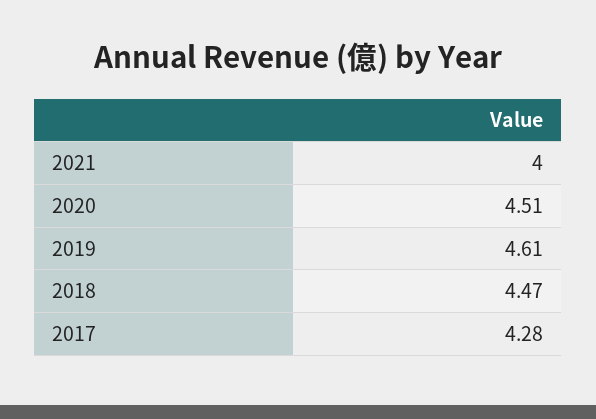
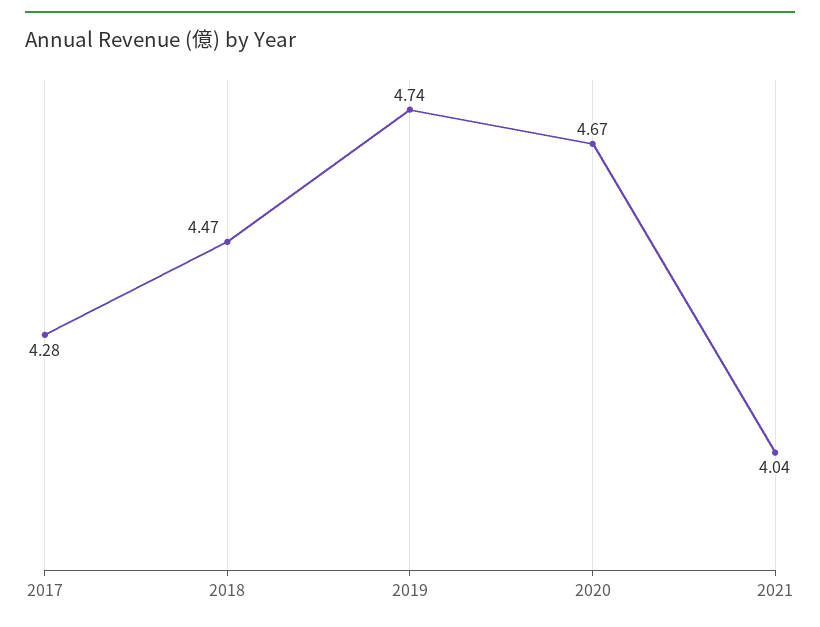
  {
-   "2021": 4,
+   "2021": 4.04,
-   "2020": 4.51,
+   "2020": 4.67,
-   "2019": 4.61,
+   "2019": 4.74,
    "2018": 4.47,
    "2017": 4.28
  }

